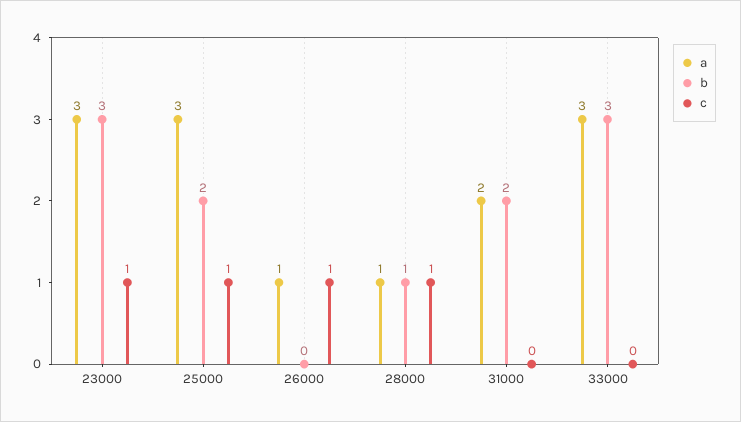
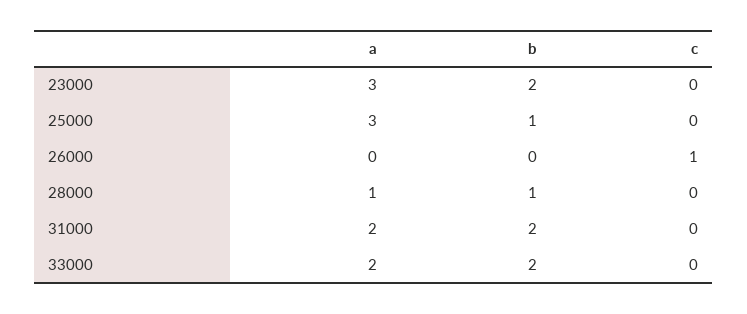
  {
    "a": {
      "23000": 3,
      "25000": 3,
-     "26000": 1,
+     "26000": 0,
      "28000": 1,
      "31000": 2,
-     "33000": 3
+     "33000": 2
    },
    "b": {
-     "23000": 3,
+     "23000": 2,
-     "25000": 2,
+     "25000": 1,
      "26000": 0,
      "28000": 1,
      "31000": 2,
-     "33000": 3
+     "33000": 2
    },
    "c": {
-     "23000": 1,
+     "23000": 0,
-     "25000": 1,
+     "25000": 0,
      "26000": 1,
-     "28000": 1,
+     "28000": 0,
      "31000": 0,
      "33000": 0
    }
  }

